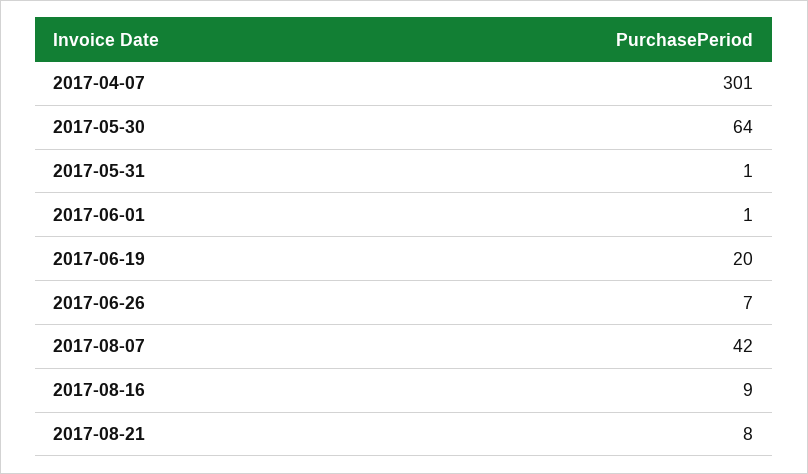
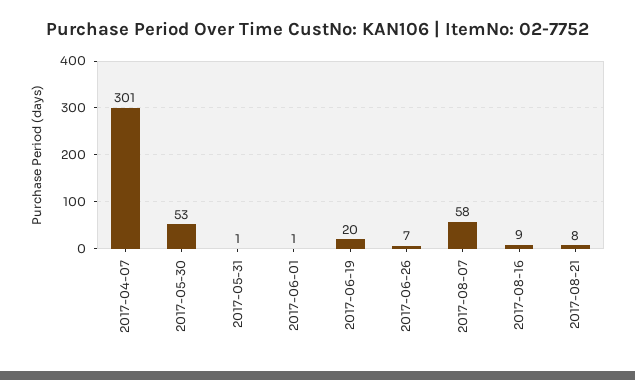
  {
    "2017-04-07": 301,
-   "2017-05-30": 64,
+   "2017-05-30": 53,
    "2017-05-31": 1,
    "2017-06-01": 1,
    "2017-06-19": 20,
    "2017-06-26": 7,
-   "2017-08-07": 42,
+   "2017-08-07": 58,
    "2017-08-16": 9,
    "2017-08-21": 8
  }

